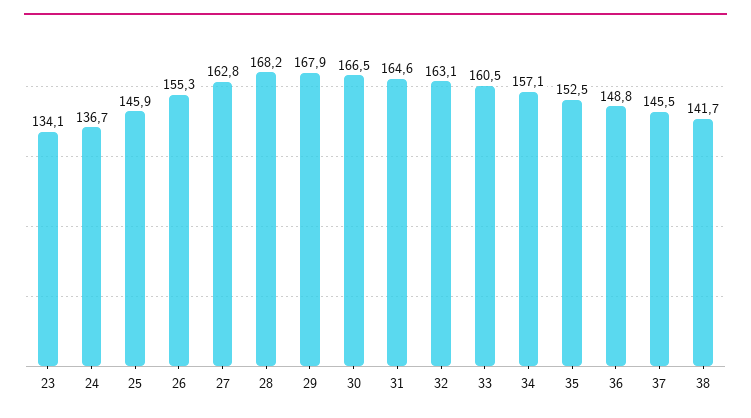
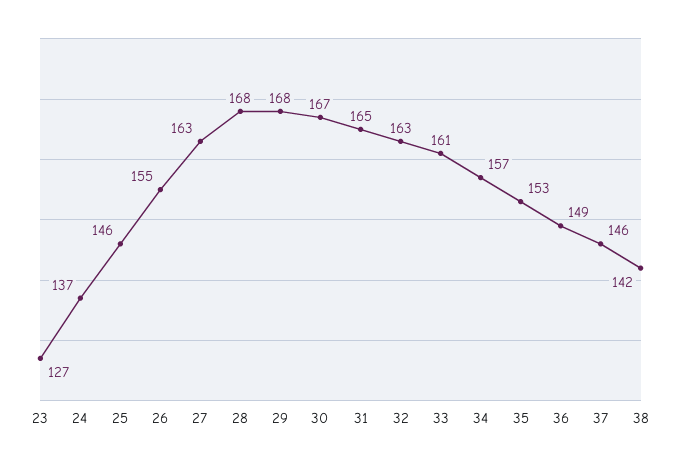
  {
-   "23": 134.1,
+   "23": 127,
    "24": 136.7,
    "25": 145.9,
    "26": 155.3,
    "27": 162.8,
    "28": 168.2,
    "29": 167.9,
    "30": 166.5,
    "31": 164.6,
    "32": 163.1,
    "33": 160.5,
    "34": 157.1,
    "35": 152.5,
    "36": 148.8,
    "37": 145.5,
    "38": 141.7
  }

